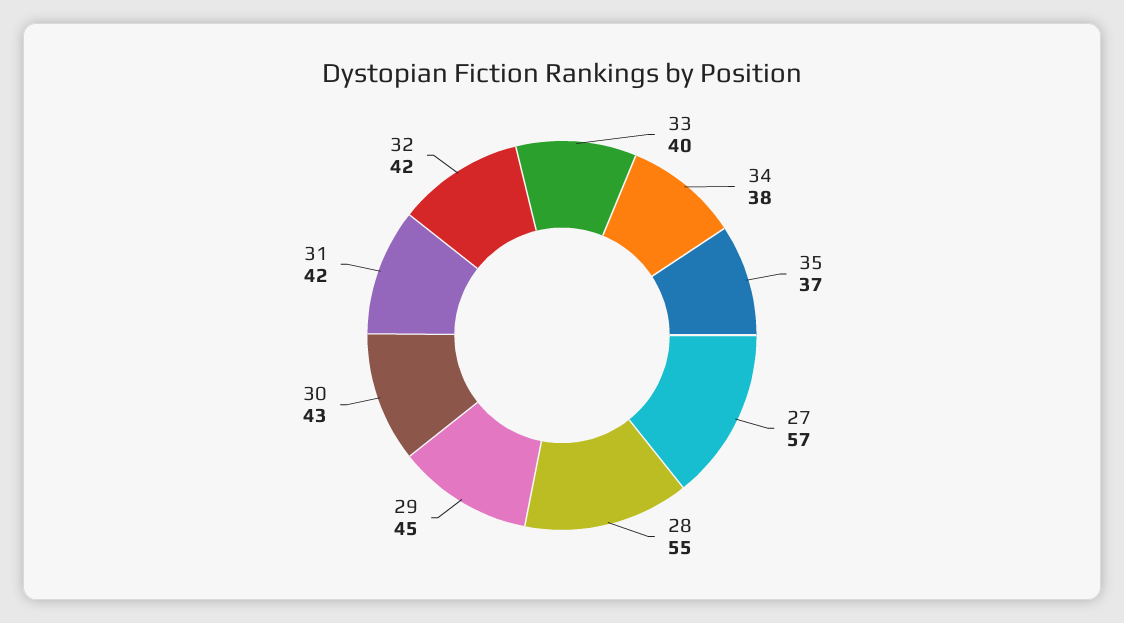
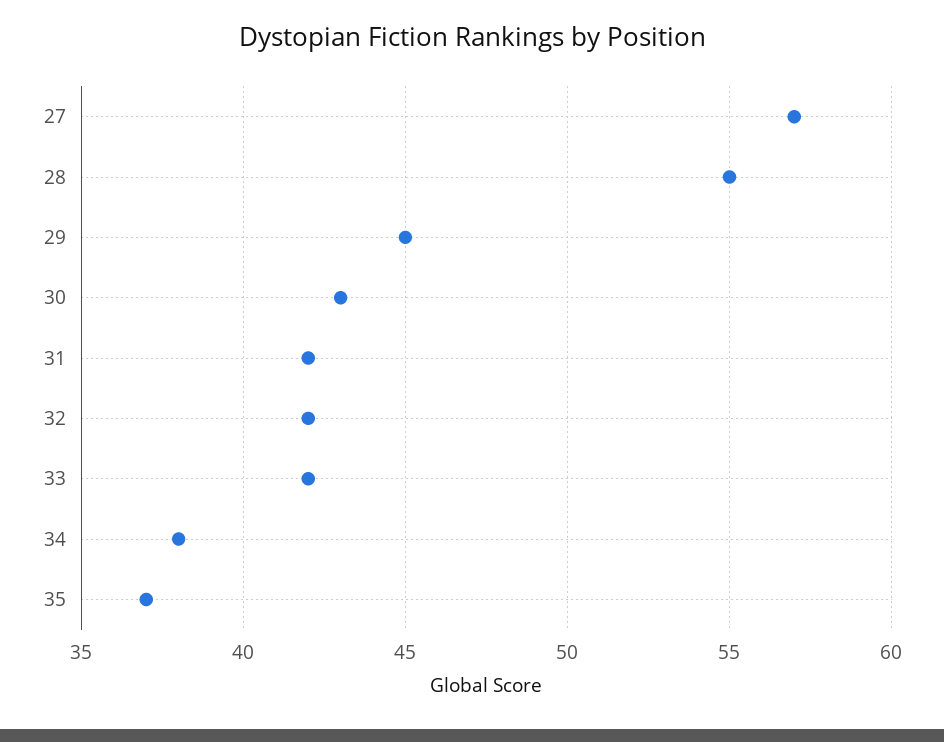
  {
-   "33": 40,
+   "33": 42,
    "34": 38,
    "35": 37,
    "27": 57,
    "28": 55,
    "29": 45,
    "30": 43,
    "31": 42,
    "32": 42
  }

